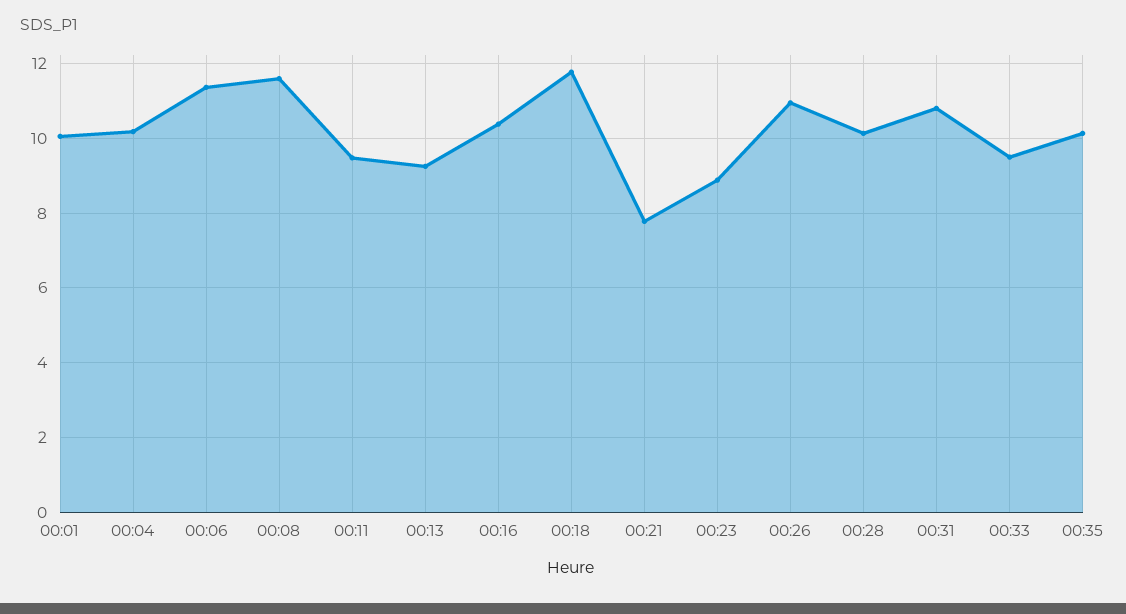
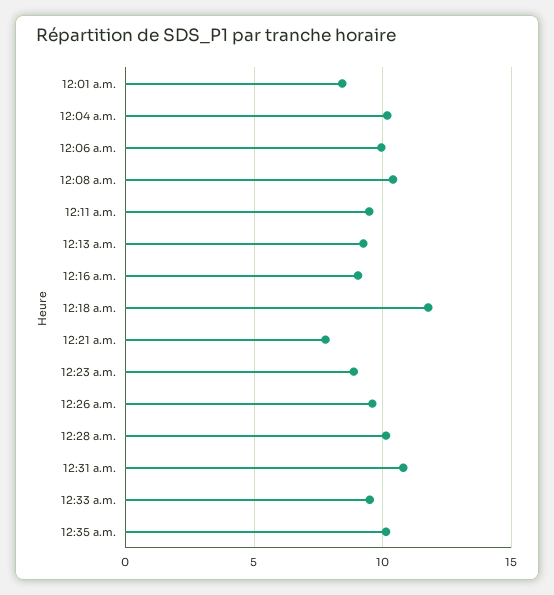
  {
-   "00:01": 10,
+   "00:01": 8.5,
    "00:04": 10.2,
-   "00:06": 11.4,
+   "00:06": 10,
-   "00:08": 11.6,
+   "00:08": 10.5,
    "00:11": 9.4,
    "00:13": 9.2,
-   "00:16": 10.4,
+   "00:16": 9,
    "00:18": 11.8,
    "00:21": 7.8,
    "00:23": 8.8,
-   "00:26": 11,
+   "00:26": 9.5,
    "00:28": 10.2,
    "00:31": 10.8,
    "00:33": 9.6,
    "00:35": 10.2
  }

